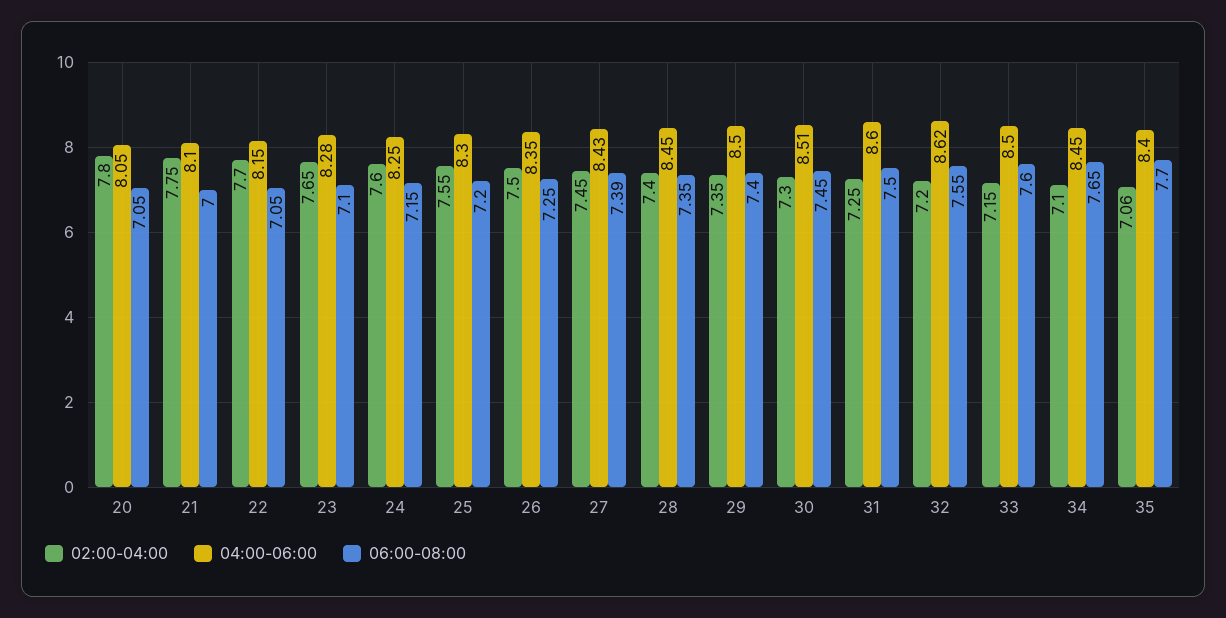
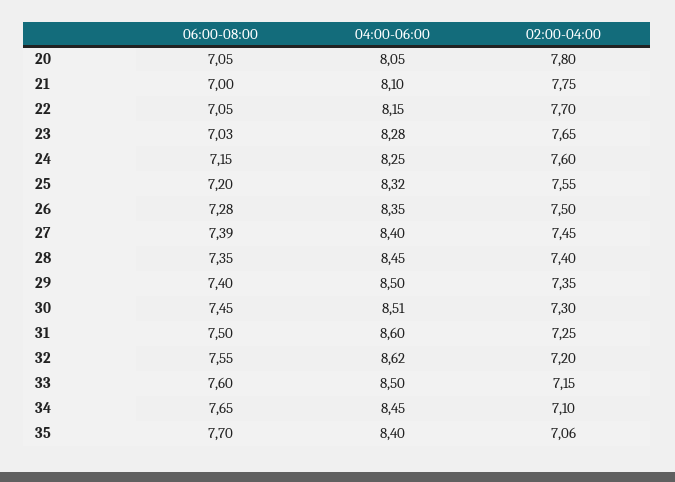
  {
    "02:00-04:00": {
      "20": 7.8,
      "21": 7.75,
      "22": 7.7,
      "23": 7.65,
      "24": 7.6,
      "25": 7.55,
      "26": 7.5,
      "27": 7.45,
      "28": 7.4,
      "29": 7.35,
      "30": 7.3,
      "31": 7.25,
      "32": 7.2,
      "33": 7.15,
      "34": 7.1,
      "35": 7.06
    },
    "04:00-06:00": {
      "20": 8.05,
      "21": 8.1,
      "22": 8.15,
      "23": 8.28,
      "24": 8.25,
-     "25": 8.3,
+     "25": 8.32,
      "26": 8.35,
-     "27": 8.43,
+     "27": 8.4,
      "28": 8.45,
      "29": 8.5,
      "30": 8.51,
      "31": 8.6,
      "32": 8.62,
      "33": 8.5,
      "34": 8.45,
      "35": 8.4
    },
    "06:00-08:00": {
      "20": 7.05,
      "21": 7,
      "22": 7.05,
-     "23": 7.1,
+     "23": 7.03,
      "24": 7.15,
      "25": 7.2,
-     "26": 7.25,
+     "26": 7.28,
      "27": 7.39,
      "28": 7.35,
      "29": 7.4,
      "30": 7.45,
      "31": 7.5,
      "32": 7.55,
      "33": 7.6,
      "34": 7.65,
      "35": 7.7
    }
  }

